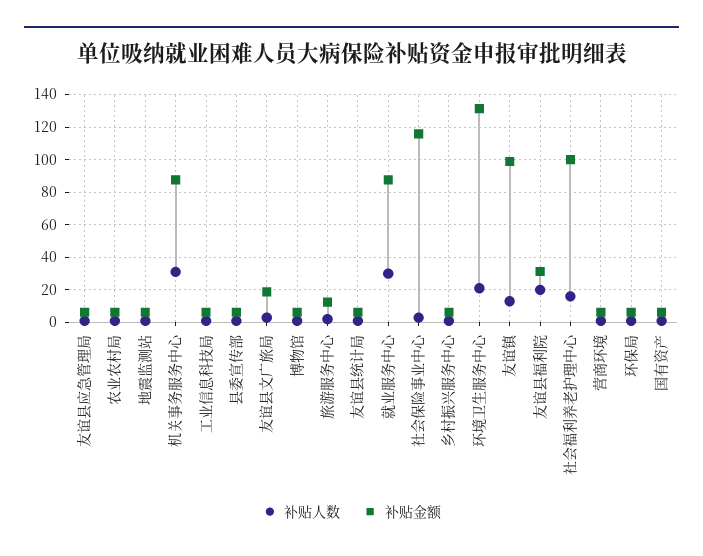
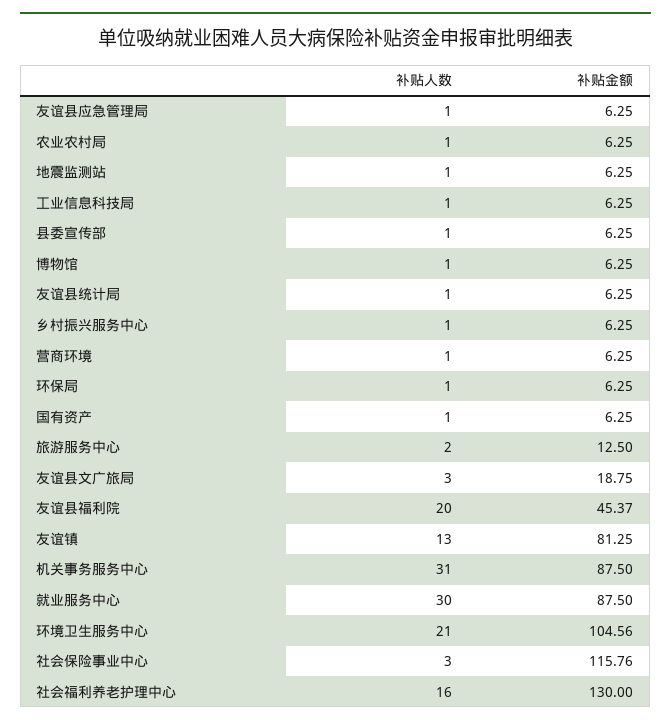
  {
    "补贴人数": {
      "友谊县应急管理局": 1,
      "农业农村局": 1,
      "地震监测站": 1,
      "机关事务服务中心": 31,
      "工业信息科技局": 1,
      "县委宣传部": 1,
      "友谊县文广旅局": 3,
      "博物馆": 1,
      "旅游服务中心": 2,
      "友谊县统计局": 1,
      "就业服务中心": 30,
      "社会保险事业中心": 3,
      "乡村振兴服务中心": 1,
      "环境卫生服务中心": 21,
      "友谊镇": 13,
      "友谊县福利院": 20,
      "社会福利养老护理中心": 16,
      "营商环境": 1,
      "环保局": 1,
      "国有资产": 1
    },
    "补贴金额": {
      "友谊县应急管理局": 6.25,
      "农业农村局": 6.25,
      "地震监测站": 6.25,
      "机关事务服务中心": 87.5,
      "工业信息科技局": 6.25,
      "县委宣传部": 6.25,
      "友谊县文广旅局": 18.75,
      "博物馆": 6.25,
      "旅游服务中心": 12.5,
      "友谊县统计局": 6.25,
      "就业服务中心": 87.5,
      "社会保险事业中心": 115.76,
      "乡村振兴服务中心": 6.25,
-     "环境卫生服务中心": 130,
+     "环境卫生服务中心": 104.56,
-     "友谊镇": 100,
+     "友谊镇": 81.25,
-     "友谊县福利院": 30,
+     "友谊县福利院": 45.37,
-     "社会福利养老护理中心": 100,
+     "社会福利养老护理中心": 130,
      "营商环境": 6.25,
      "环保局": 6.25,
      "国有资产": 6.25
    }
  }

